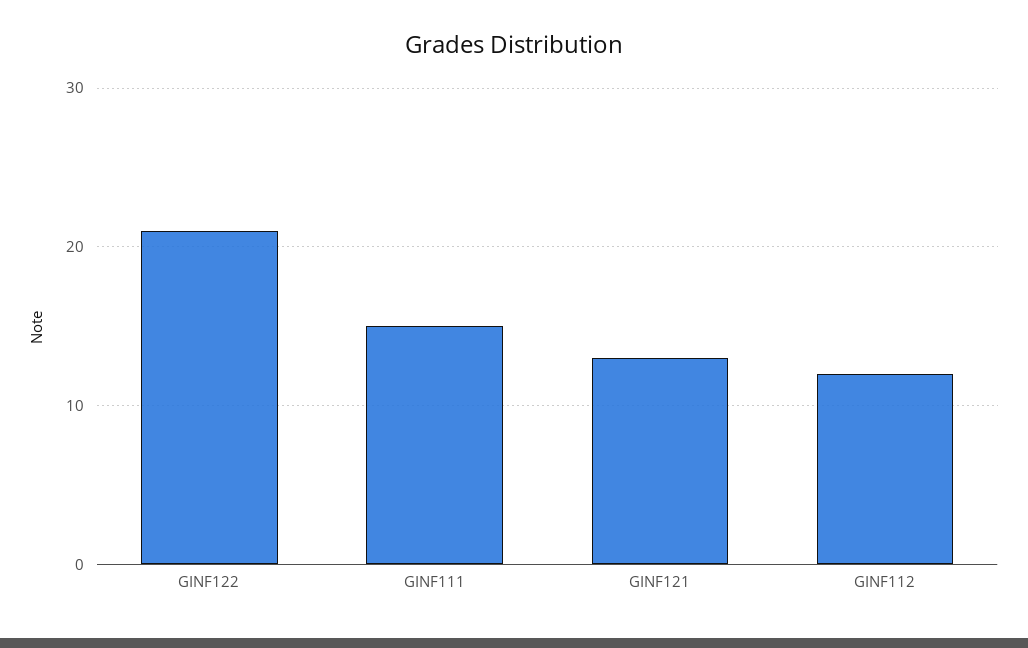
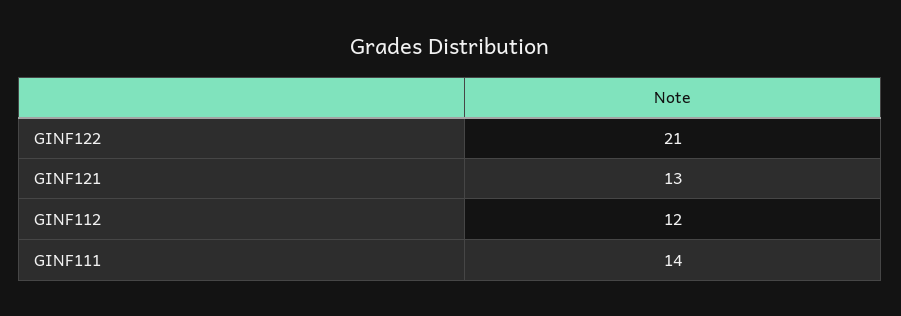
  {
    "GINF122": 21,
-   "GINF111": 15,
+   "GINF111": 14,
    "GINF121": 13,
    "GINF112": 12
  }

